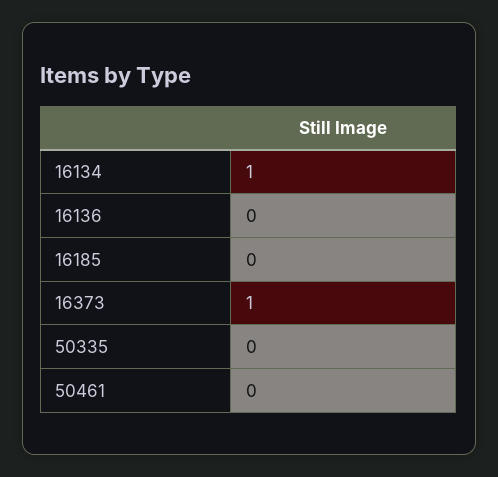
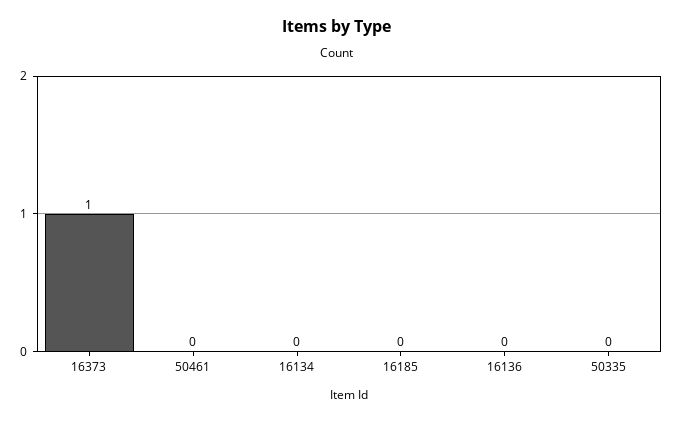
  {
-   "16134": 1,
+   "16134": 0,
    "16136": 0,
    "16185": 0,
    "16373": 1,
    "50335": 0,
    "50461": 0
  }

